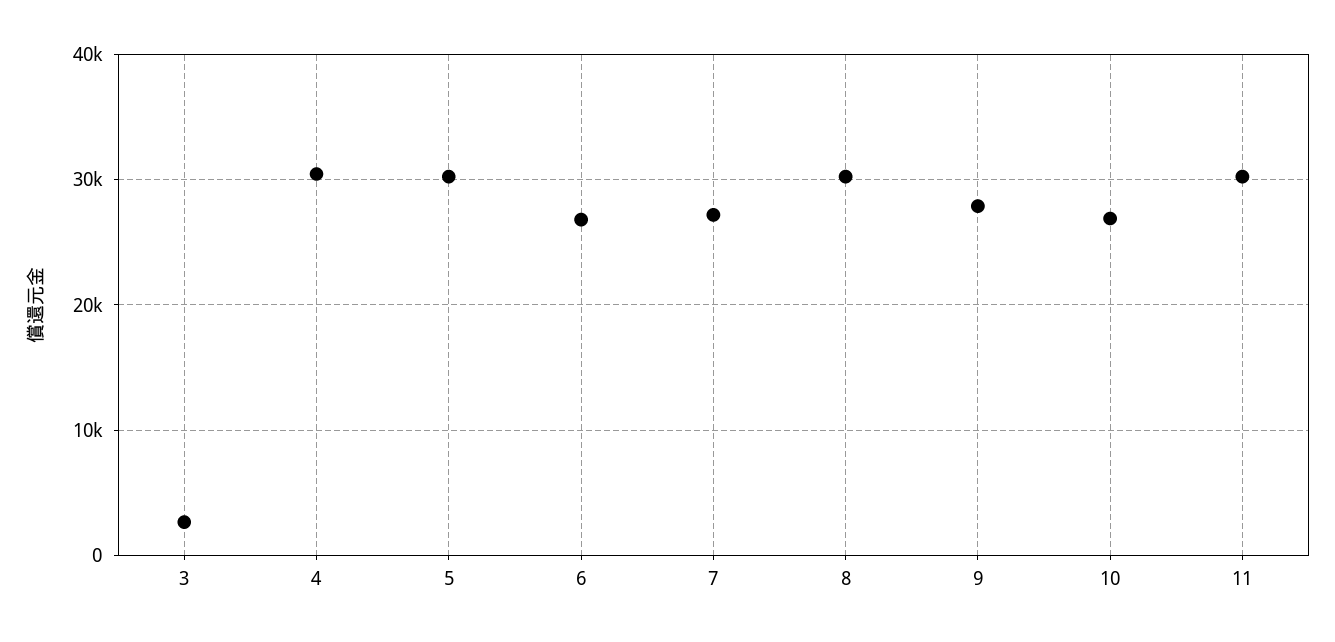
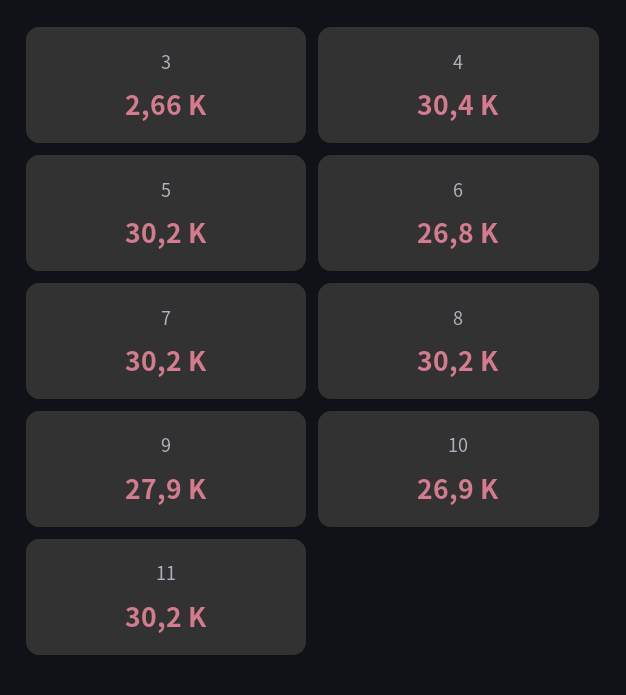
  {
    "3": 2660,
    "4": 30400,
    "5": 30200,
    "6": 26800,
-   "7": 27000,
+   "7": 30200,
    "8": 30200,
    "9": 27900,
    "10": 26900,
    "11": 30200
  }

